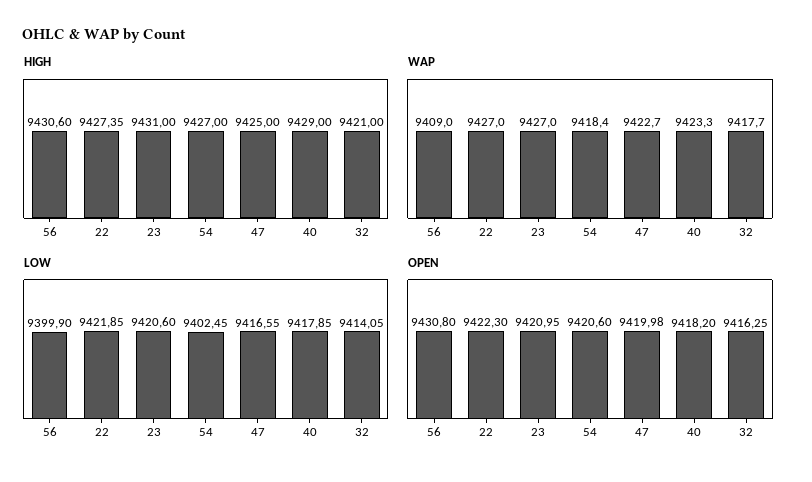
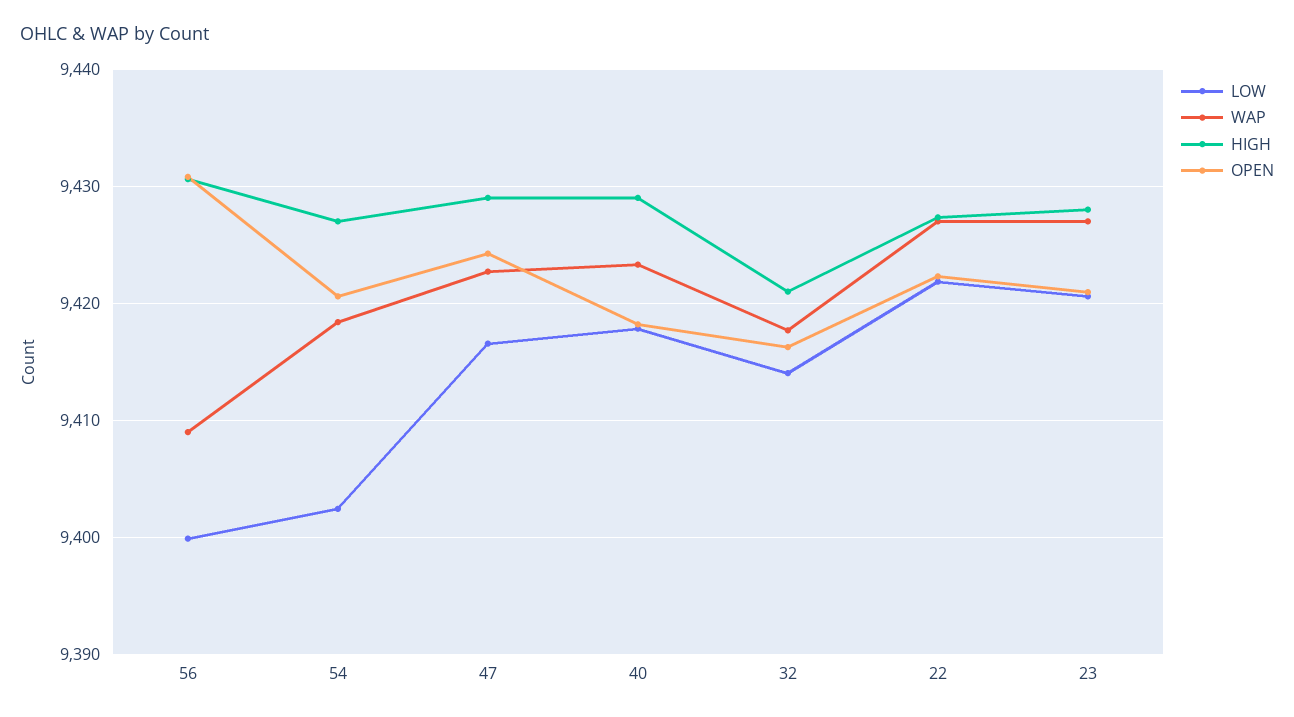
  {
    "HIGH": {
      "56": 9430.6,
      "22": 9427.35,
-     "23": 9431,
+     "23": 9428,
      "54": 9427,
-     "47": 9425,
+     "47": 9429,
      "40": 9429,
      "32": 9421
    },
    "WAP": {
      "56": 9409,
      "22": 9427,
      "23": 9427,
      "54": 9418.4,
      "47": 9422.7,
      "40": 9423.3,
      "32": 9417.7
    },
    "LOW": {
      "56": 9399.9,
      "22": 9421.85,
      "23": 9420.6,
      "54": 9402.45,
      "47": 9416.55,
      "40": 9417.85,
      "32": 9414.05
    },
    "OPEN": {
      "56": 9430.8,
      "22": 9422.3,
      "23": 9420.95,
      "54": 9420.6,
-     "47": 9419.98,
+     "47": 9424,
      "40": 9418.2,
      "32": 9416.25
    }
  }

